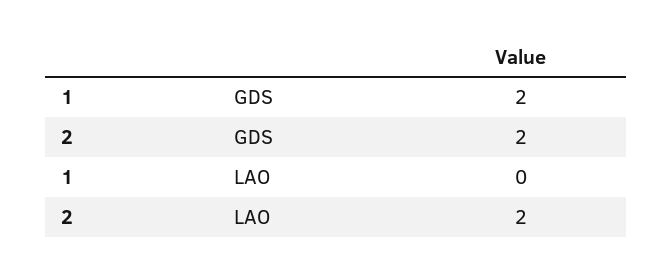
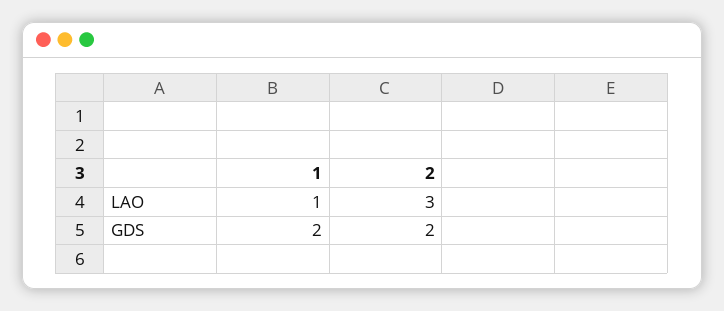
  {
    "1": {
      "GDS": 2,
-     "LAO": 0
+     "LAO": 1
    },
    "2": {
      "GDS": 2,
-     "LAO": 2
+     "LAO": 3
    }
  }

